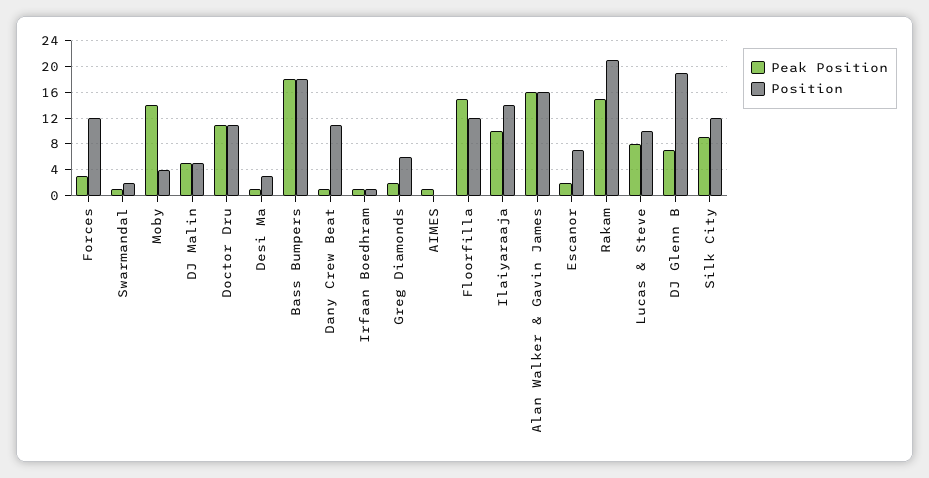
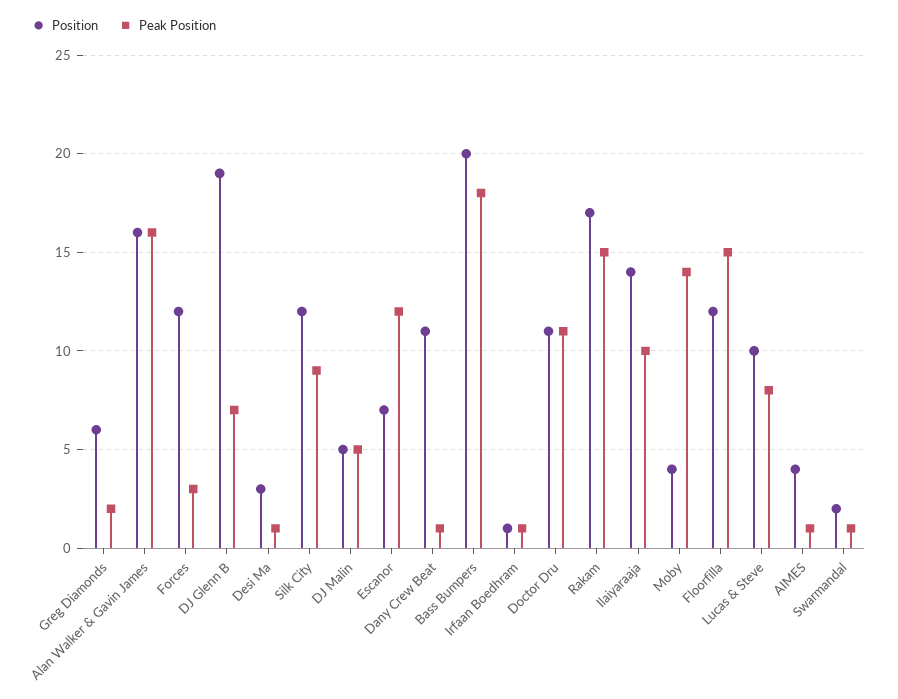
  {
    "Peak Position": {
      "Forces": 3,
      "Swarmandal": 1,
      "Moby": 14,
      "DJ Malin": 5,
      "Doctor Dru": 11,
      "Desi Ma": 1,
      "Bass Bumpers": 18,
      "Dany Crew Beat": 1,
      "Irfaan Boedhram": 1,
      "Greg Diamonds": 2,
      "AIMES": 1,
      "Floorfilla": 15,
      "Ilaiyaraaja": 10,
      "Alan Walker & Gavin James": 16,
-     "Escanor": 2,
+     "Escanor": 12,
      "Rakam": 15,
      "Lucas & Steve": 8,
      "DJ Glenn B": 7,
      "Silk City": 9
    },
    "Position": {
      "Forces": 12,
      "Swarmandal": 2,
      "Moby": 4,
      "DJ Malin": 5,
      "Doctor Dru": 11,
      "Desi Ma": 3,
-     "Bass Bumpers": 18,
+     "Bass Bumpers": 20,
      "Dany Crew Beat": 11,
      "Irfaan Boedhram": 1,
      "Greg Diamonds": 6,
-     "AIMES": 0,
+     "AIMES": 4,
      "Floorfilla": 12,
      "Ilaiyaraaja": 14,
      "Alan Walker & Gavin James": 16,
      "Escanor": 7,
-     "Rakam": 21,
+     "Rakam": 17,
      "Lucas & Steve": 10,
      "DJ Glenn B": 19,
      "Silk City": 12
    }
  }

